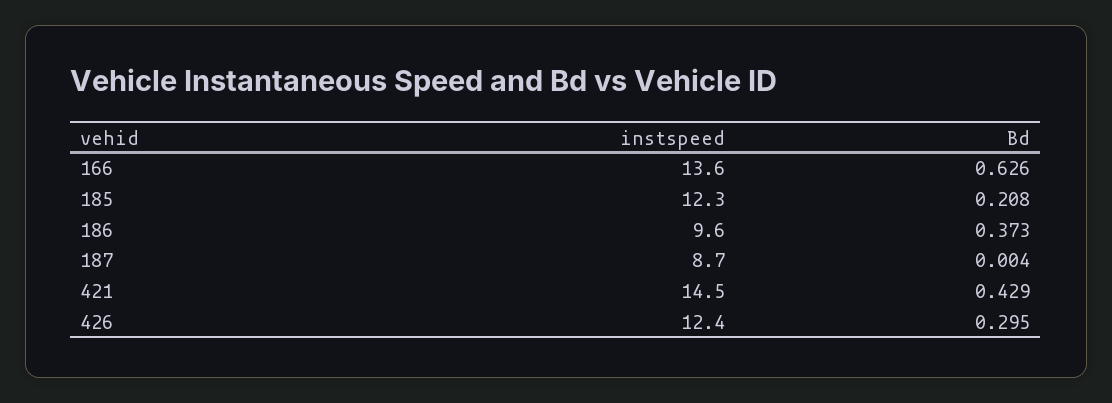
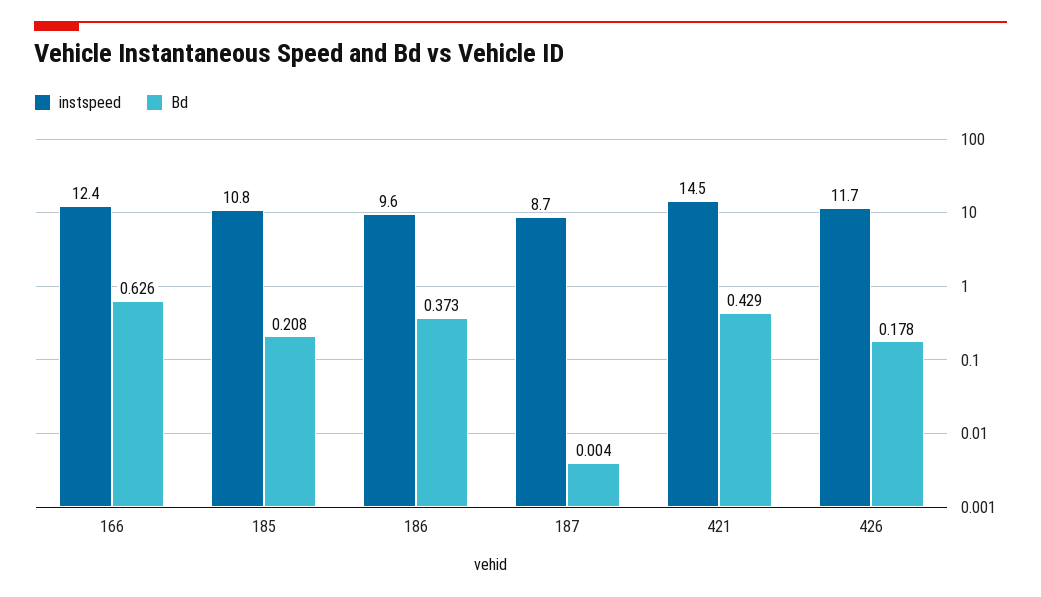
  {
    "instspeed": {
-     "166": 13.6,
+     "166": 12.4,
-     "185": 12.3,
+     "185": 10.8,
      "186": 9.6,
      "187": 8.7,
      "421": 14.5,
-     "426": 12.4
+     "426": 11.7
    },
    "Bd": {
      "166": 0.626,
      "185": 0.208,
      "186": 0.373,
      "187": 0.004,
      "421": 0.429,
-     "426": 0.295
+     "426": 0.178
    }
  }

